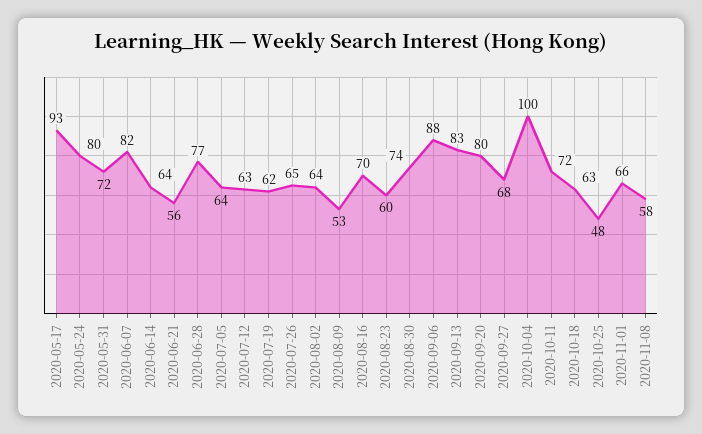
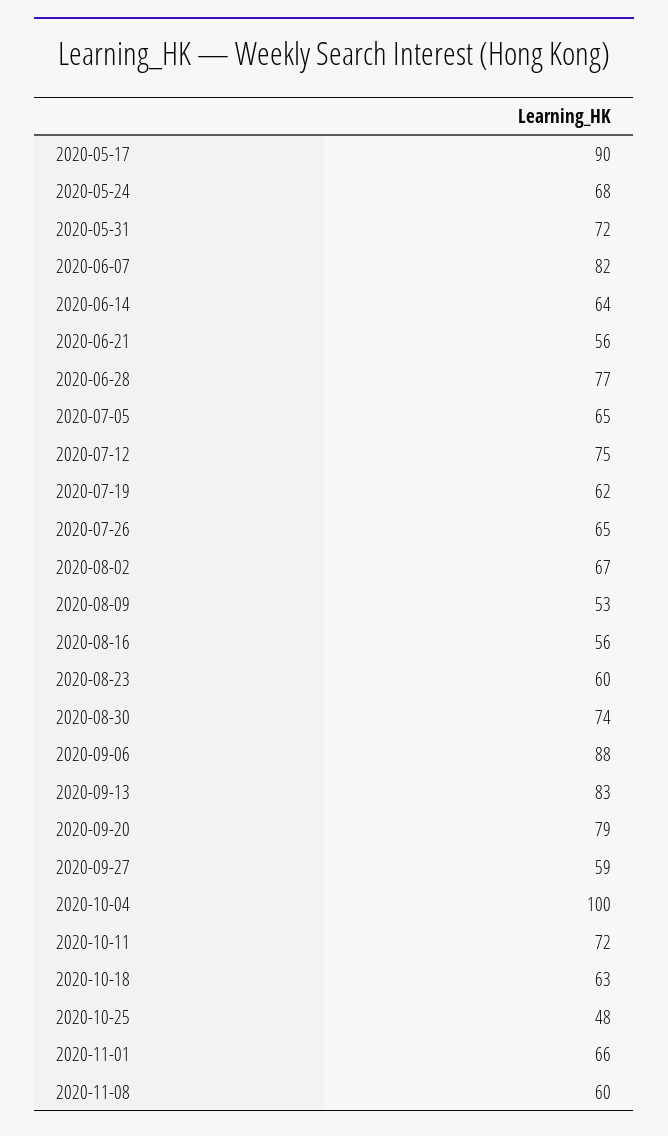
  {
-   "2020-05-17": 93,
+   "2020-05-17": 90,
-   "2020-05-24": 80,
+   "2020-05-24": 68,
    "2020-05-31": 72,
    "2020-06-07": 82,
    "2020-06-14": 64,
    "2020-06-21": 56,
    "2020-06-28": 77,
-   "2020-07-05": 64,
+   "2020-07-05": 65,
-   "2020-07-12": 63,
+   "2020-07-12": 75,
    "2020-07-19": 62,
    "2020-07-26": 65,
-   "2020-08-02": 64,
+   "2020-08-02": 67,
    "2020-08-09": 53,
-   "2020-08-16": 70,
+   "2020-08-16": 56,
    "2020-08-23": 60,
    "2020-08-30": 74,
    "2020-09-06": 88,
    "2020-09-13": 83,
-   "2020-09-20": 80,
+   "2020-09-20": 79,
-   "2020-09-27": 68,
+   "2020-09-27": 59,
    "2020-10-04": 100,
    "2020-10-11": 72,
    "2020-10-18": 63,
    "2020-10-25": 48,
    "2020-11-01": 66,
-   "2020-11-08": 58
+   "2020-11-08": 60
  }

